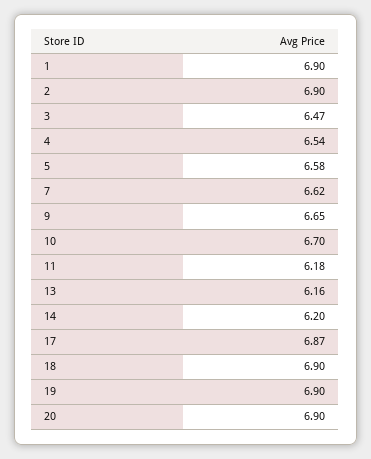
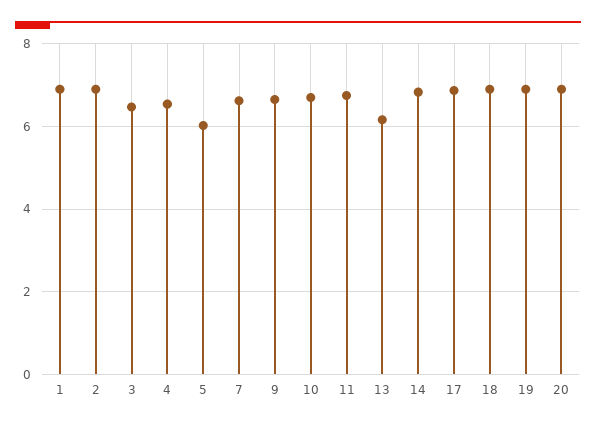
  {
    "1": 6.9,
    "2": 6.9,
    "3": 6.47,
    "4": 6.54,
-   "5": 6.58,
+   "5": 6,
    "7": 6.62,
    "9": 6.65,
    "10": 6.7,
-   "11": 6.18,
+   "11": 6.8,
    "13": 6.16,
-   "14": 6.2,
+   "14": 6.8,
    "17": 6.87,
    "18": 6.9,
    "19": 6.9,
    "20": 6.9
  }

